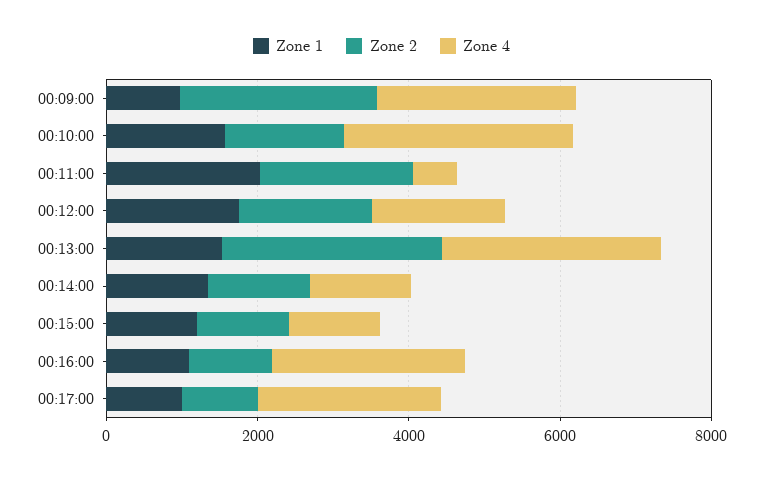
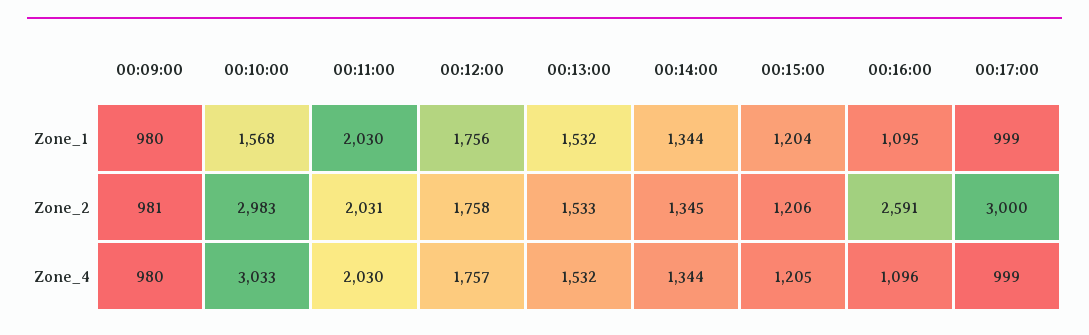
  {
    "Zone 1": {
      "00:09:00": 980,
      "00:10:00": 1568,
      "00:11:00": 2030,
      "00:12:00": 1756,
      "00:13:00": 1532,
      "00:14:00": 1344,
      "00:15:00": 1204,
      "00:16:00": 1095,
      "00:17:00": 999
    },
    "Zone 2": {
-     "00:09:00": 2500,
+     "00:09:00": 981,
-     "00:10:00": 1500,
+     "00:10:00": 2983,
      "00:11:00": 2031,
      "00:12:00": 1758,
-     "00:13:00": 3000,
+     "00:13:00": 1533,
      "00:14:00": 1345,
      "00:15:00": 1206,
-     "00:16:00": 1000,
+     "00:16:00": 2591,
-     "00:17:00": 1000
+     "00:17:00": 3000
    },
    "Zone 4": {
-     "00:09:00": 2500,
+     "00:09:00": 980,
      "00:10:00": 3033,
-     "00:11:00": 500,
+     "00:11:00": 2030,
      "00:12:00": 1757,
-     "00:13:00": 3000,
+     "00:13:00": 1532,
      "00:14:00": 1344,
      "00:15:00": 1205,
-     "00:16:00": 2500,
+     "00:16:00": 1096,
-     "00:17:00": 2500
+     "00:17:00": 999
    }
  }

